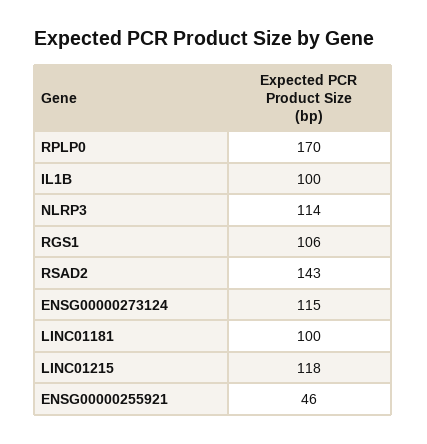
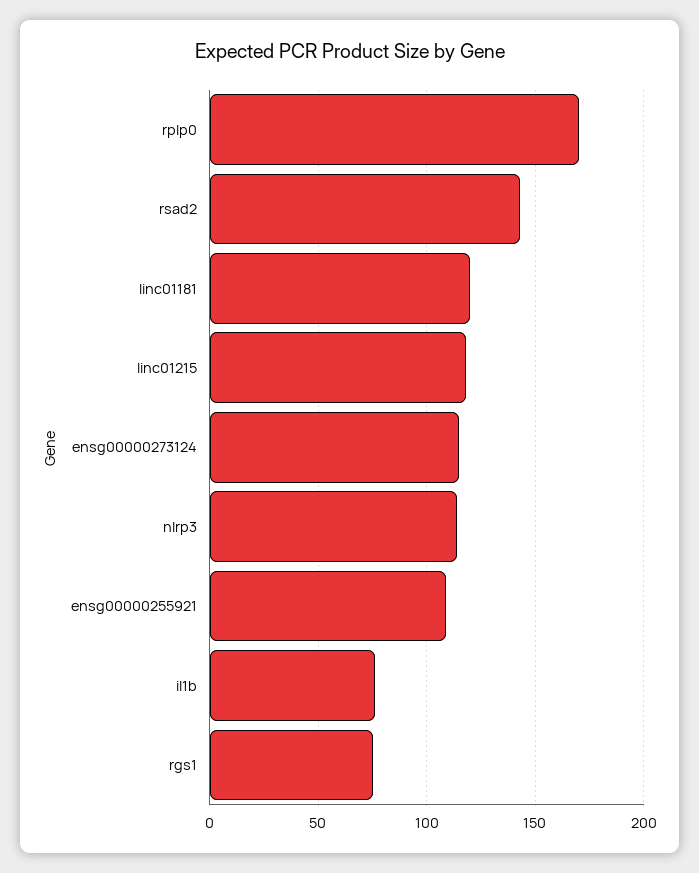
  {
    "RPLP0": 170,
-   "IL1B": 100,
+   "IL1B": 75,
    "NLRP3": 114,
-   "RGS1": 106,
+   "RGS1": 75,
    "RSAD2": 143,
    "ENSG00000273124": 115,
-   "LINC01181": 100,
+   "LINC01181": 120,
    "LINC01215": 118,
-   "ENSG00000255921": 46
+   "ENSG00000255921": 110
  }

